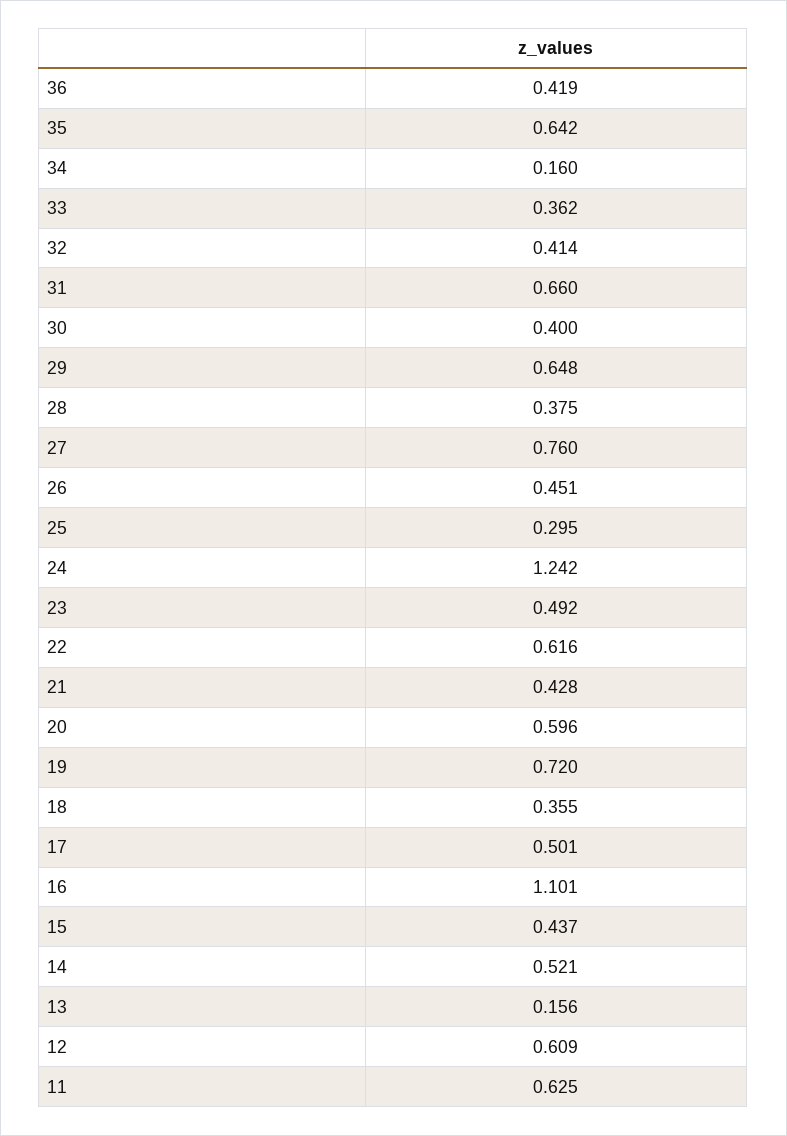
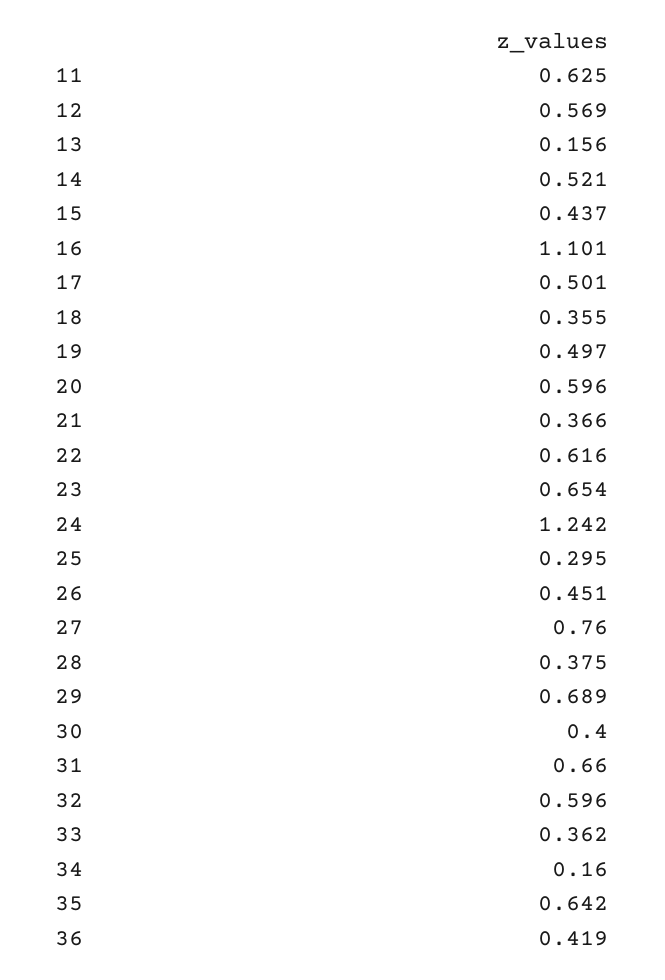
  {
    "36": 0.419,
    "35": 0.642,
    "34": 0.16,
    "33": 0.362,
-   "32": 0.414,
+   "32": 0.596,
    "31": 0.66,
    "30": 0.4,
-   "29": 0.648,
+   "29": 0.689,
    "28": 0.375,
    "27": 0.76,
    "26": 0.451,
    "25": 0.295,
    "24": 1.242,
-   "23": 0.492,
+   "23": 0.654,
    "22": 0.616,
-   "21": 0.428,
+   "21": 0.366,
    "20": 0.596,
-   "19": 0.72,
+   "19": 0.497,
    "18": 0.355,
    "17": 0.501,
    "16": 1.101,
    "15": 0.437,
    "14": 0.521,
    "13": 0.156,
-   "12": 0.609,
+   "12": 0.569,
    "11": 0.625
  }

